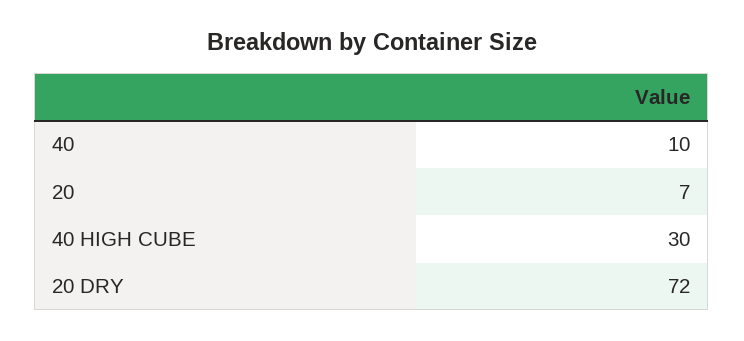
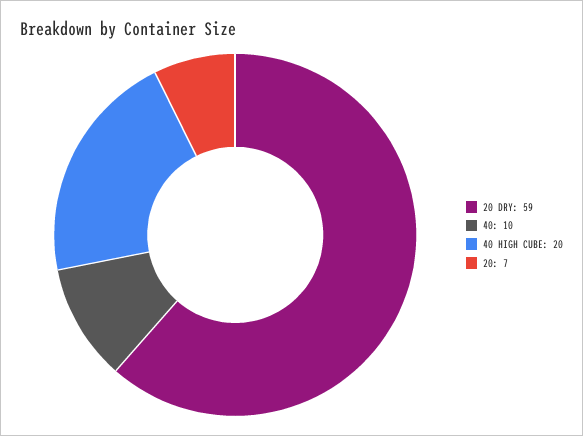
  {
    "40": 10,
    "20": 7,
-   "40 HIGH CUBE": 30,
+   "40 HIGH CUBE": 20,
-   "20 DRY": 72
+   "20 DRY": 59
  }

